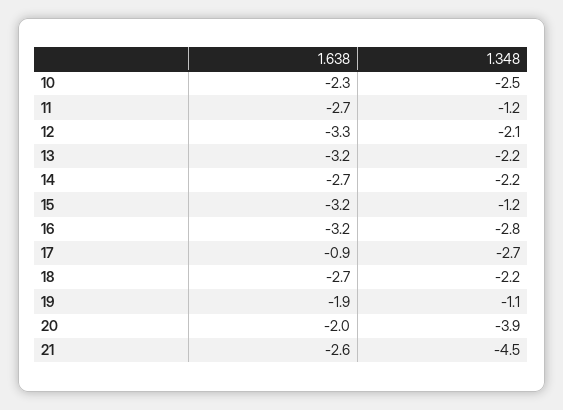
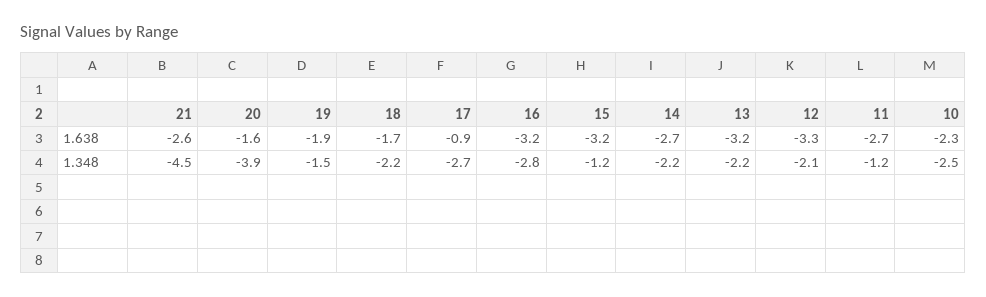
  {
    "1.638": {
      "10": -2.3,
      "11": -2.7,
      "12": -3.3,
      "13": -3.2,
      "14": -2.7,
      "15": -3.2,
      "16": -3.2,
      "17": -0.9,
-     "18": -2.7,
+     "18": -1.7,
      "19": -1.9,
-     "20": -2,
+     "20": -1.6,
      "21": -2.6
    },
    "1.348": {
      "10": -2.5,
      "11": -1.2,
      "12": -2.1,
      "13": -2.2,
      "14": -2.2,
      "15": -1.2,
      "16": -2.8,
      "17": -2.7,
      "18": -2.2,
-     "19": -1.1,
+     "19": -1.5,
      "20": -3.9,
      "21": -4.5
    }
  }

